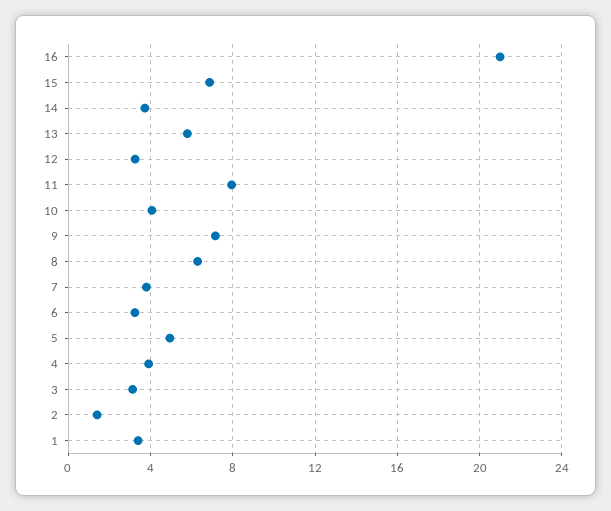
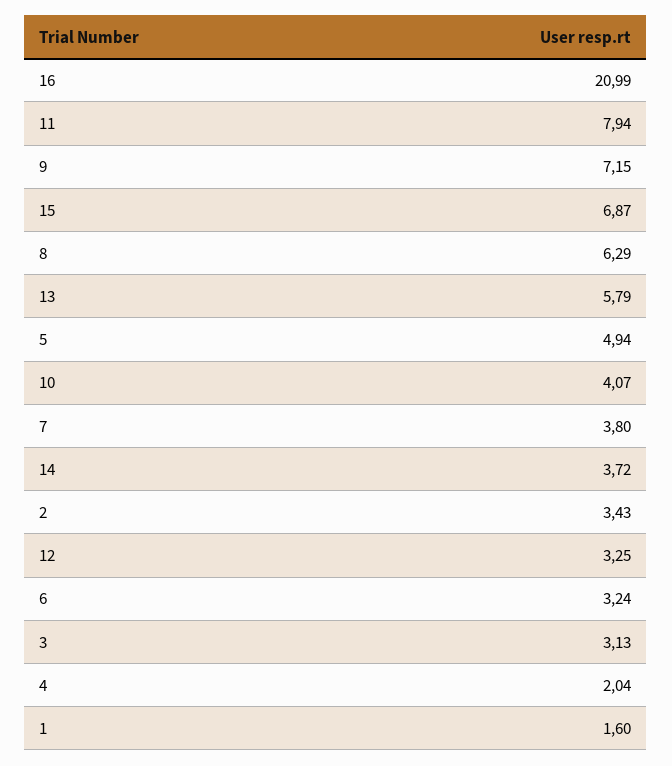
  {
    "16": 20.99,
    "15": 6.87,
    "14": 3.72,
    "13": 5.79,
    "12": 3.25,
    "11": 7.94,
    "10": 4.07,
    "9": 7.15,
    "8": 6.29,
    "7": 3.8,
    "6": 3.24,
    "5": 4.94,
-   "4": 4,
+   "4": 2.04,
    "3": 3.13,
-   "2": 1.5,
+   "2": 3.43,
-   "1": 3.5
+   "1": 1.6
  }

